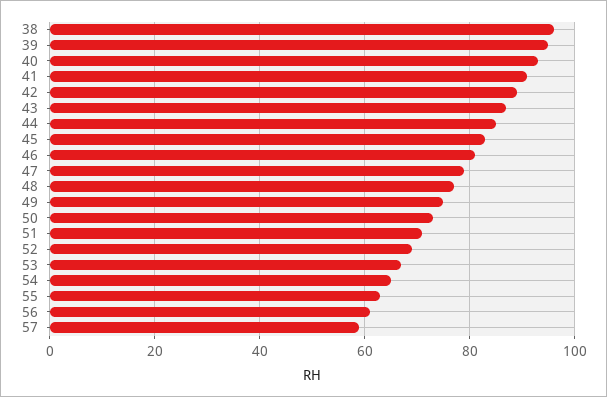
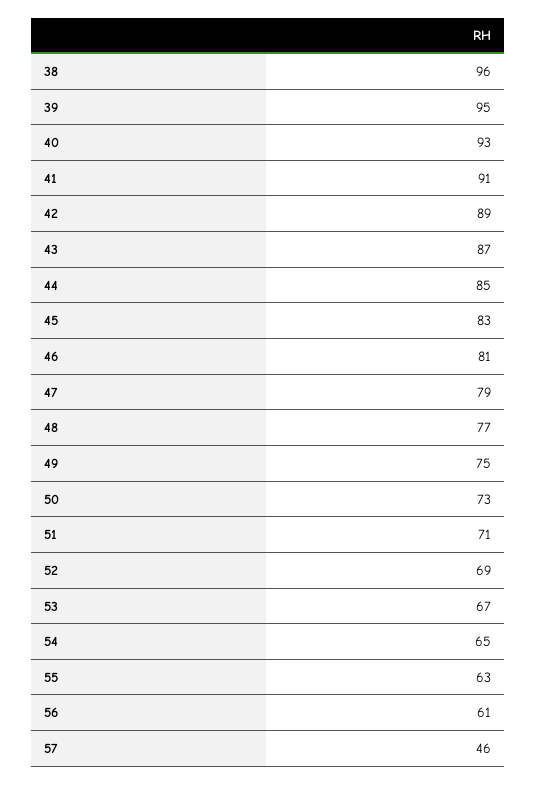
  {
    "38": 96,
    "39": 95,
    "40": 93,
    "41": 91,
    "42": 89,
    "43": 87,
    "44": 85,
    "45": 83,
    "46": 81,
    "47": 79,
    "48": 77,
    "49": 75,
    "50": 73,
    "51": 71,
    "52": 69,
    "53": 67,
    "54": 65,
    "55": 63,
    "56": 61,
-   "57": 60
+   "57": 46
  }

